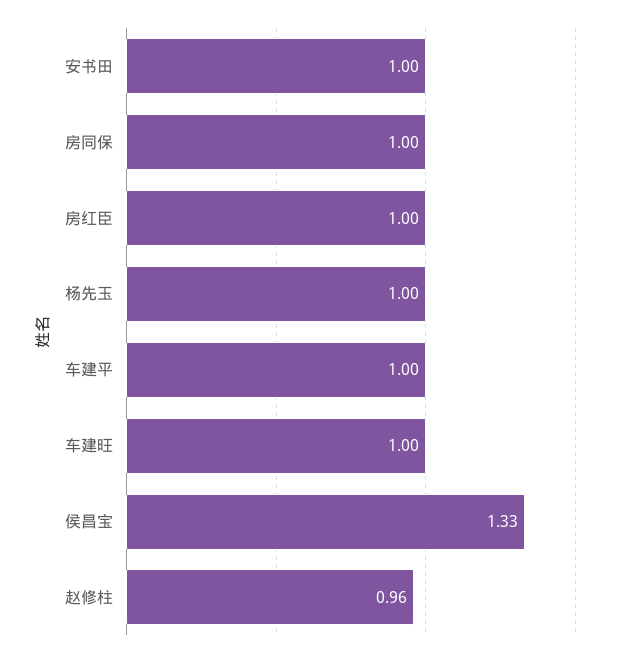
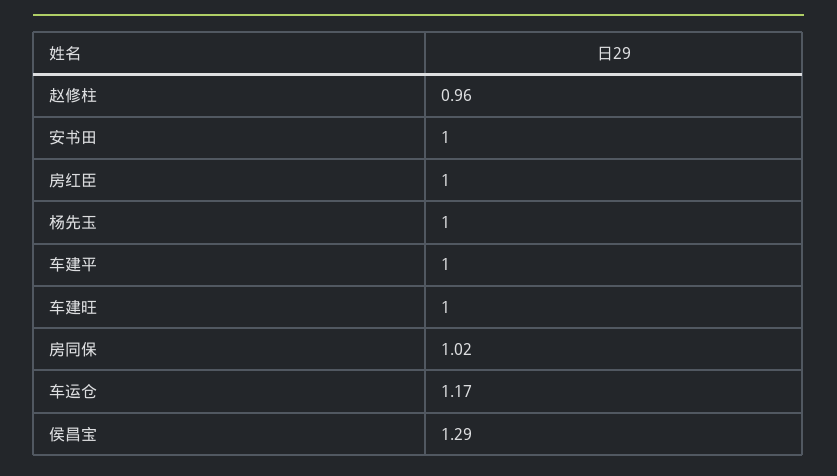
  {
    "安书田": 1,
-   "房同保": 1,
+   "房同保": 1.02,
    "房红臣": 1,
    "杨先玉": 1,
    "车建平": 1,
    "车建旺": 1,
-   "侯昌宝": 1.33,
+   "侯昌宝": 1.29,
-   "赵修柱": 0.96
+   "赵修柱": 0.96,
+   "车运仓": 1.17
  }

